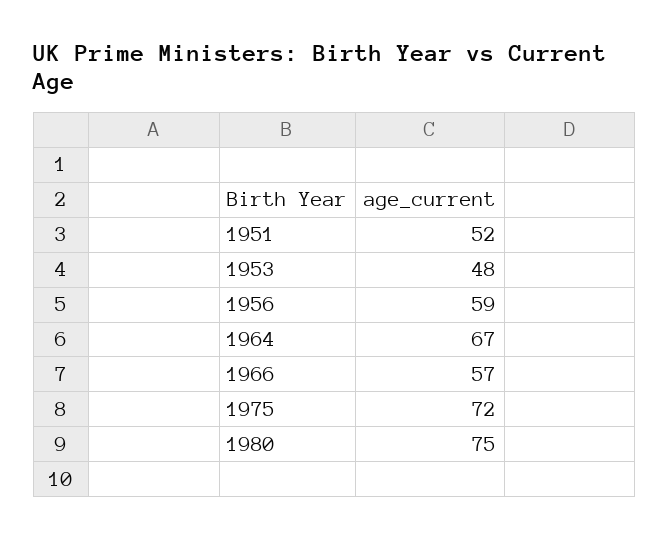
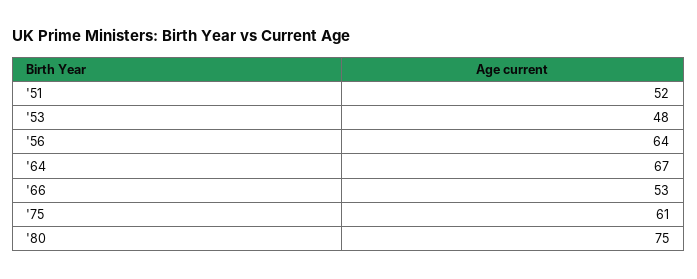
  {
    "1951": 52,
    "1953": 48,
-   "1956": 59,
+   "1956": 64,
    "1964": 67,
-   "1966": 57,
+   "1966": 53,
-   "1975": 72,
+   "1975": 61,
    "1980": 75
  }

